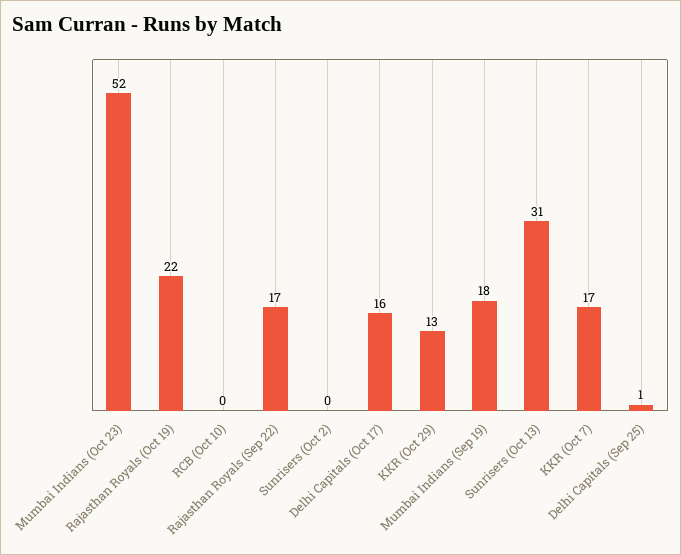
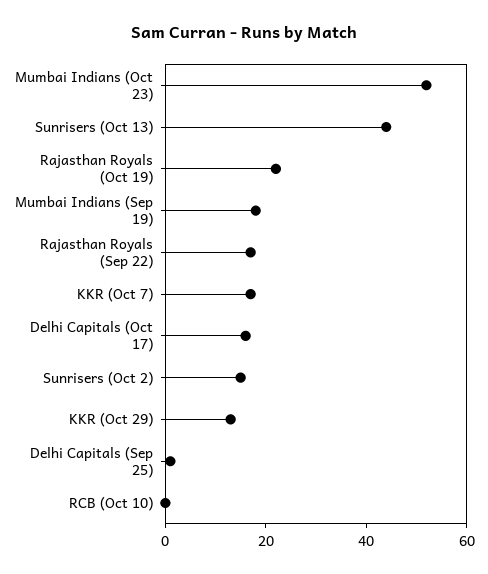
  {
    "Mumbai Indians (Oct 23)": 52,
    "Rajasthan Royals (Oct 19)": 22,
    "RCB (Oct 10)": 0,
    "Rajasthan Royals (Sep 22)": 17,
-   "Sunrisers (Oct 2)": 0,
+   "Sunrisers (Oct 2)": 15,
    "Delhi Capitals (Oct 17)": 16,
    "KKR (Oct 29)": 13,
    "Mumbai Indians (Sep 19)": 18,
-   "Sunrisers (Oct 13)": 31,
+   "Sunrisers (Oct 13)": 45,
    "KKR (Oct 7)": 17,
    "Delhi Capitals (Sep 25)": 1
  }

